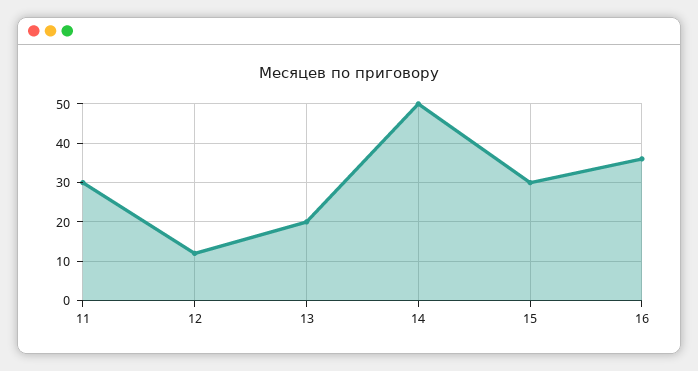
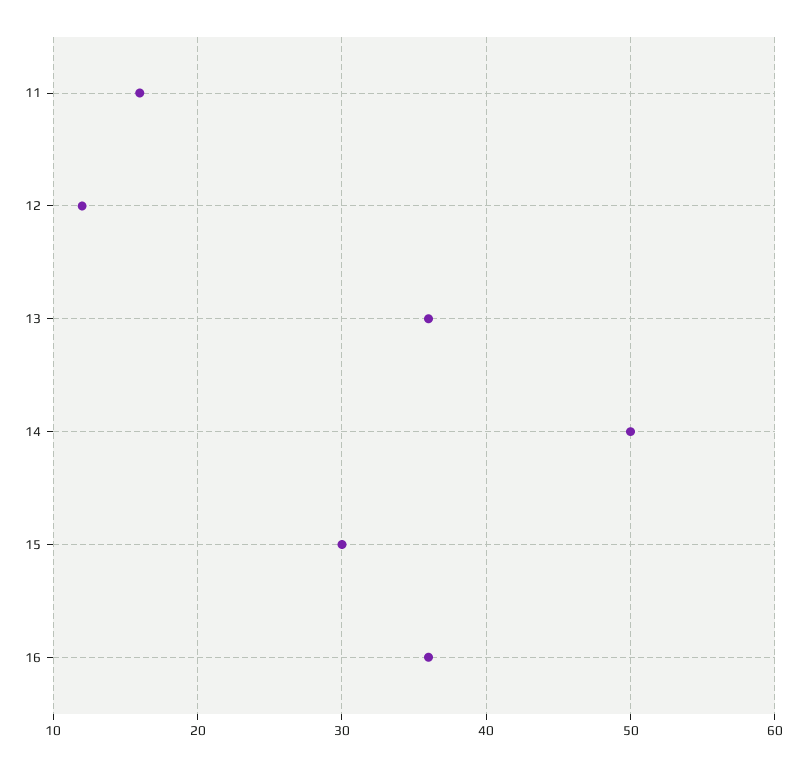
  {
-   "11": 30,
+   "11": 16,
    "12": 12,
-   "13": 20,
+   "13": 36,
    "14": 50,
    "15": 30,
    "16": 36
  }

